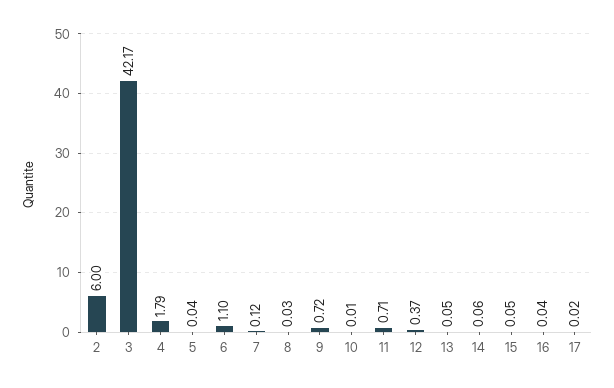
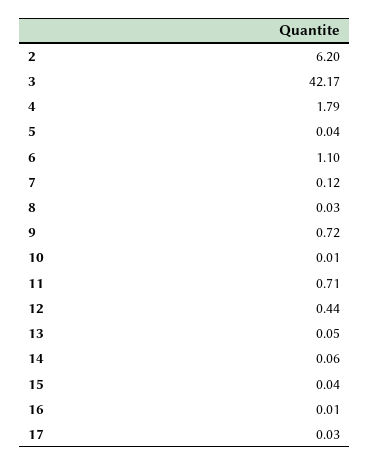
  {
-   "2": 6,
+   "2": 6.2,
    "3": 42.17,
    "4": 1.79,
    "5": 0.04,
    "6": 1.1,
    "7": 0.12,
    "8": 0.03,
    "9": 0.72,
    "10": 0.01,
    "11": 0.71,
-   "12": 0.37,
+   "12": 0.44,
    "13": 0.05,
    "14": 0.06,
-   "15": 0.05,
+   "15": 0.04,
-   "16": 0.04,
+   "16": 0.01,
-   "17": 0.02
+   "17": 0.03
  }

